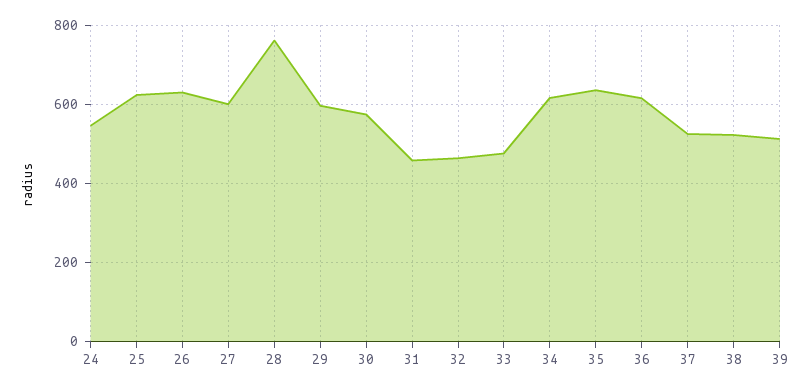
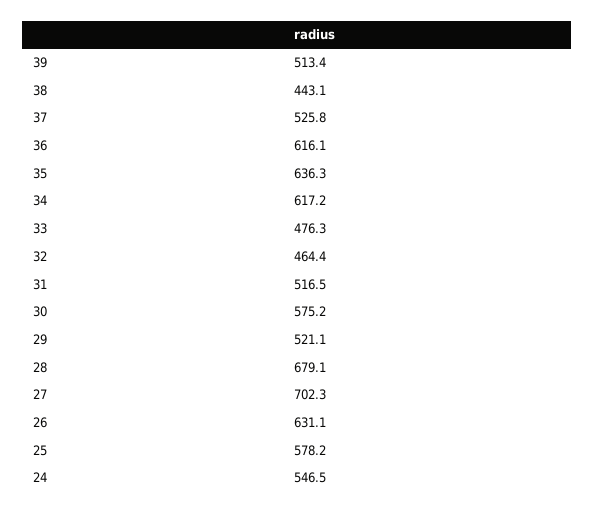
  {
    "24": 546.5,
-   "25": 620,
+   "25": 578.2,
    "26": 631.1,
-   "27": 600,
+   "27": 702.3,
-   "28": 760,
+   "28": 679.1,
-   "29": 600,
+   "29": 521.1,
    "30": 575.2,
-   "31": 460,
+   "31": 516.5,
    "32": 464.4,
    "33": 476.3,
    "34": 617.2,
    "35": 636.3,
    "36": 616.1,
    "37": 525.8,
-   "38": 520,
+   "38": 443.1,
    "39": 513.4
  }

